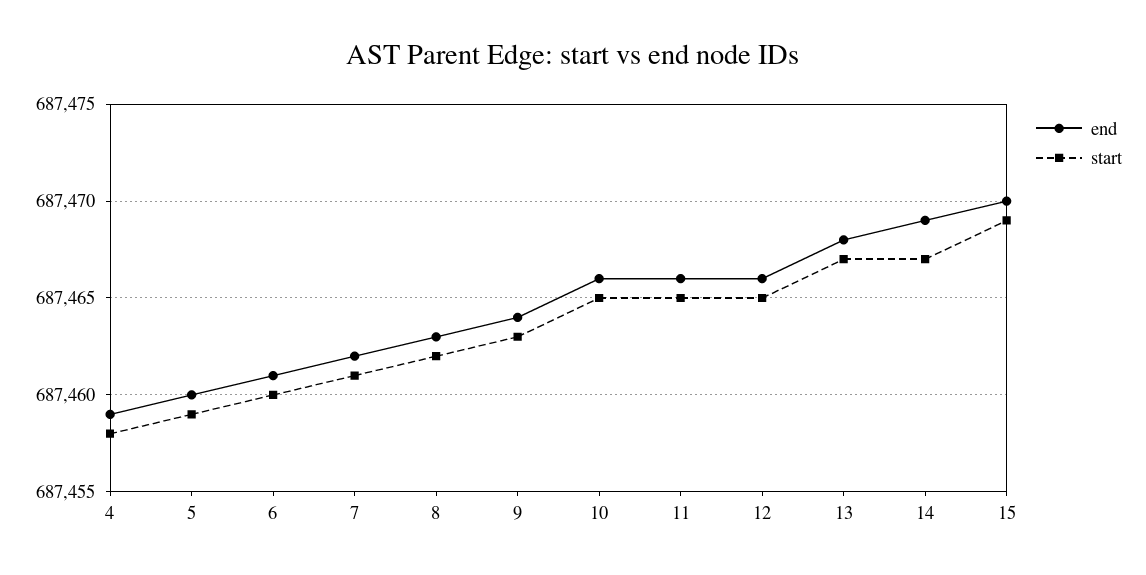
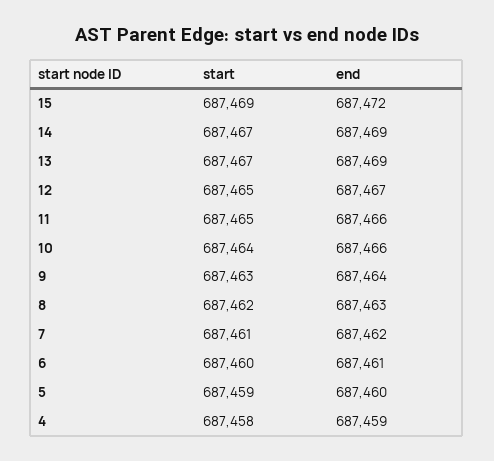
  {
    "end": {
      "4": 687459,
      "5": 687460,
      "6": 687461,
      "7": 687462,
      "8": 687463,
      "9": 687464,
      "10": 687466,
      "11": 687466,
-     "12": 687466,
+     "12": 687467,
-     "13": 687468,
+     "13": 687469,
      "14": 687469,
-     "15": 687470
+     "15": 687472
    },
    "start": {
      "4": 687458,
      "5": 687459,
      "6": 687460,
      "7": 687461,
      "8": 687462,
      "9": 687463,
-     "10": 687465,
+     "10": 687464,
      "11": 687465,
      "12": 687465,
      "13": 687467,
      "14": 687467,
      "15": 687469
    }
  }

